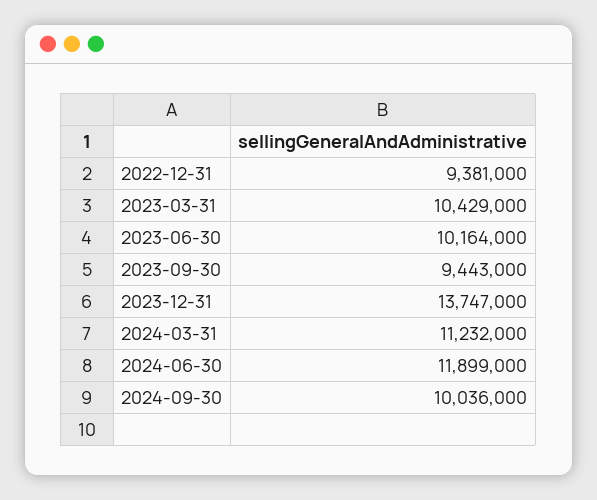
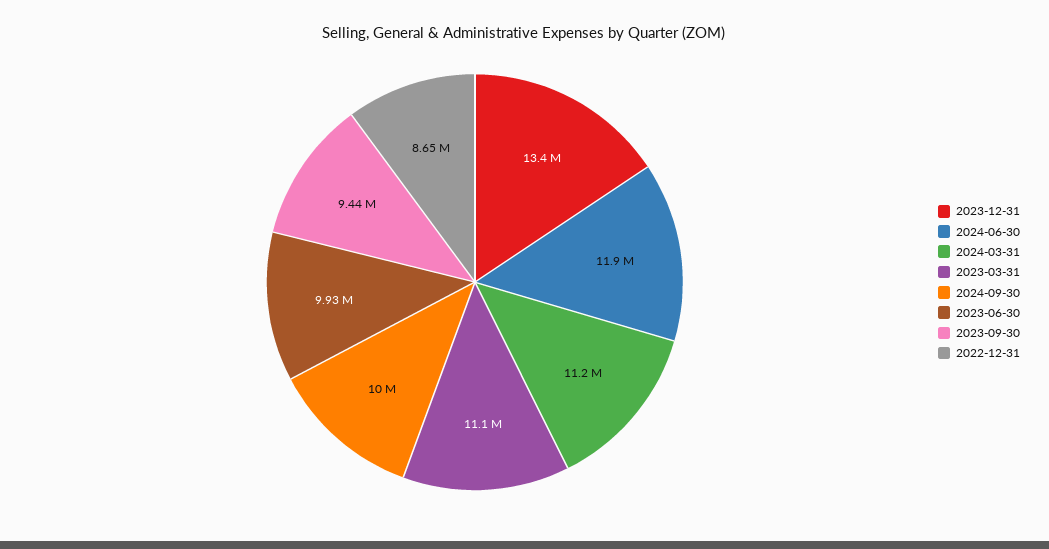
  {
-   "2022-12-31": 9381000,
+   "2022-12-31": 8650000,
-   "2023-03-31": 10429000,
+   "2023-03-31": 11100000,
-   "2023-06-30": 10164000,
+   "2023-06-30": 9930000,
    "2023-09-30": 9443000,
-   "2023-12-31": 13747000,
+   "2023-12-31": 13400000,
    "2024-03-31": 11232000,
    "2024-06-30": 11899000,
    "2024-09-30": 10036000
  }

